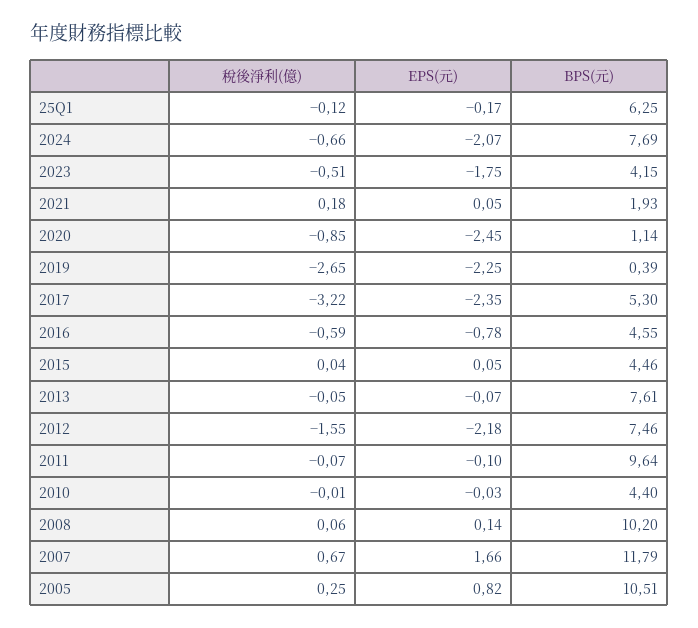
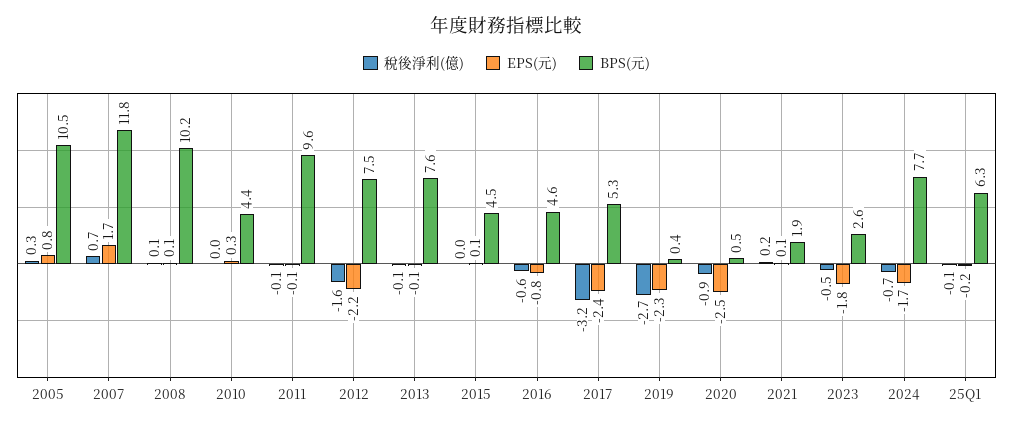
  {
    "稅後淨利(億)": {
      "25Q1": -0.12,
      "2024": -0.66,
      "2023": -0.51,
      "2021": 0.18,
      "2020": -0.85,
      "2019": -2.65,
      "2017": -3.22,
      "2016": -0.59,
      "2015": 0.04,
      "2013": -0.05,
      "2012": -1.55,
      "2011": -0.07,
      "2010": -0.01,
      "2008": 0.06,
      "2007": 0.67,
      "2005": 0.25
    },
    "EPS(元)": {
      "25Q1": -0.17,
-     "2024": -2.07,
+     "2024": -1.7,
      "2023": -1.75,
      "2021": 0.05,
      "2020": -2.45,
      "2019": -2.25,
      "2017": -2.35,
      "2016": -0.78,
      "2015": 0.05,
      "2013": -0.07,
      "2012": -2.18,
      "2011": -0.1,
-     "2010": -0.03,
+     "2010": 0.3,
      "2008": 0.14,
      "2007": 1.66,
      "2005": 0.82
    },
    "BPS(元)": {
      "25Q1": 6.25,
      "2024": 7.69,
-     "2023": 4.15,
+     "2023": 2.6,
      "2021": 1.93,
-     "2020": 1.14,
+     "2020": 0.5,
      "2019": 0.39,
      "2017": 5.3,
      "2016": 4.55,
      "2015": 4.46,
      "2013": 7.61,
      "2012": 7.46,
      "2011": 9.64,
      "2010": 4.4,
      "2008": 10.2,
      "2007": 11.79,
      "2005": 10.51
    }
  }

